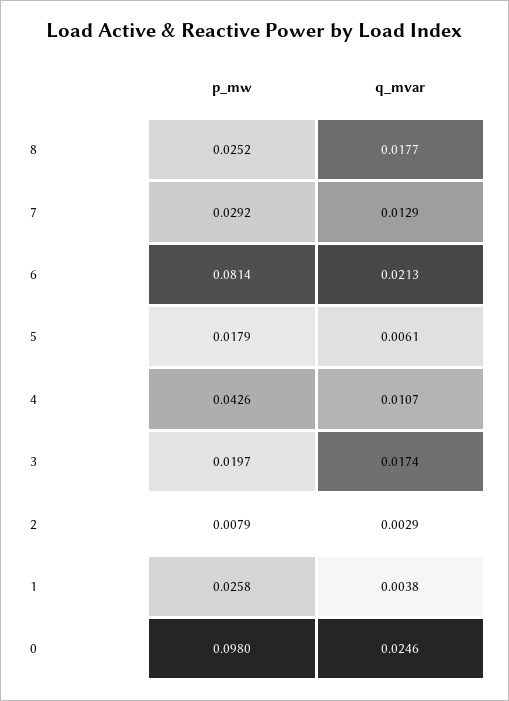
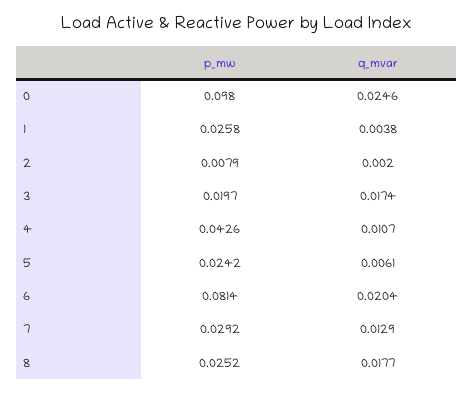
  {
    "p_mw": {
      "8": 0.0252,
      "7": 0.0292,
      "6": 0.0814,
-     "5": 0.0179,
+     "5": 0.0242,
      "4": 0.0426,
      "3": 0.0197,
      "2": 0.0079,
      "1": 0.0258,
      "0": 0.098
    },
    "q_mvar": {
      "8": 0.0177,
      "7": 0.0129,
-     "6": 0.0213,
+     "6": 0.0204,
      "5": 0.0061,
      "4": 0.0107,
      "3": 0.0174,
-     "2": 0.0029,
+     "2": 0.002,
      "1": 0.0038,
      "0": 0.0246
    }
  }

